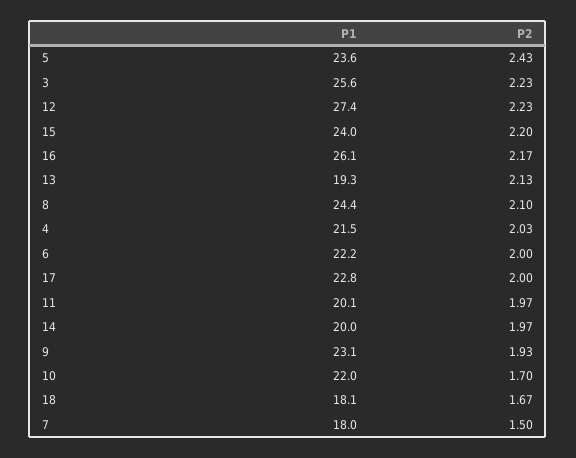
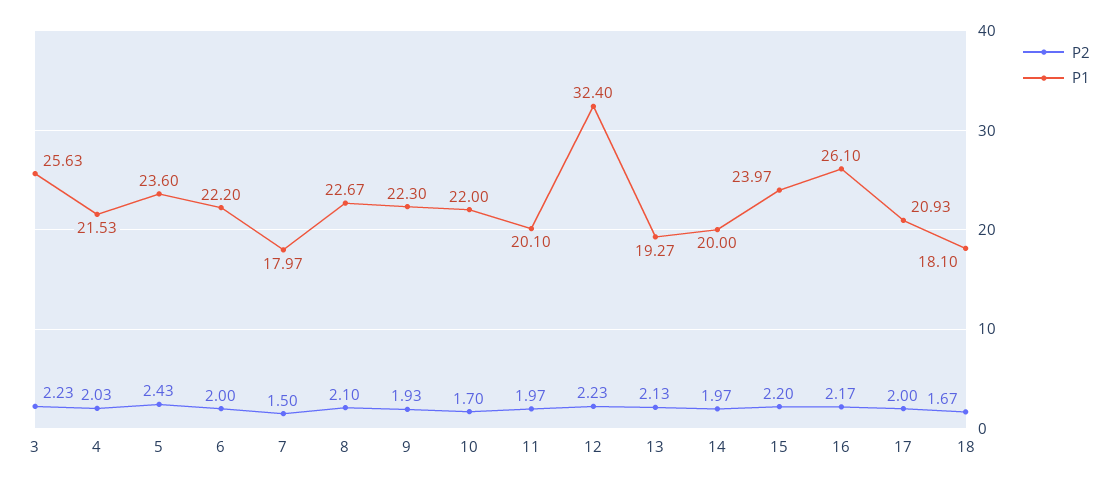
  {
    "P1": {
      "5": 23.6,
      "3": 25.63,
-     "12": 27.4,
+     "12": 32.4,
      "15": 23.97,
      "16": 26.1,
      "13": 19.27,
-     "8": 24.4,
+     "8": 22.67,
      "4": 21.53,
      "6": 22.2,
-     "17": 22.8,
+     "17": 20.93,
      "11": 20.1,
      "14": 20,
-     "9": 23.1,
+     "9": 22.3,
      "10": 22,
      "18": 18.1,
      "7": 17.97
    },
    "P2": {
      "5": 2.43,
      "3": 2.23,
      "12": 2.23,
      "15": 2.2,
      "16": 2.17,
      "13": 2.13,
      "8": 2.1,
      "4": 2.03,
      "6": 2,
      "17": 2,
      "11": 1.97,
      "14": 1.97,
      "9": 1.93,
      "10": 1.7,
      "18": 1.67,
      "7": 1.5
    }
  }

